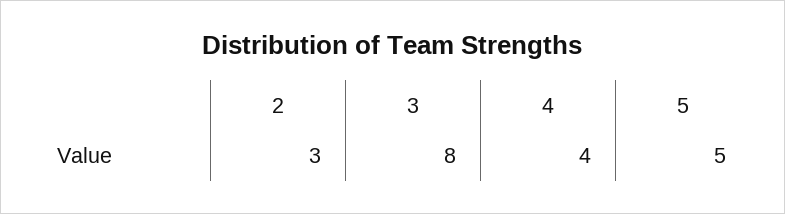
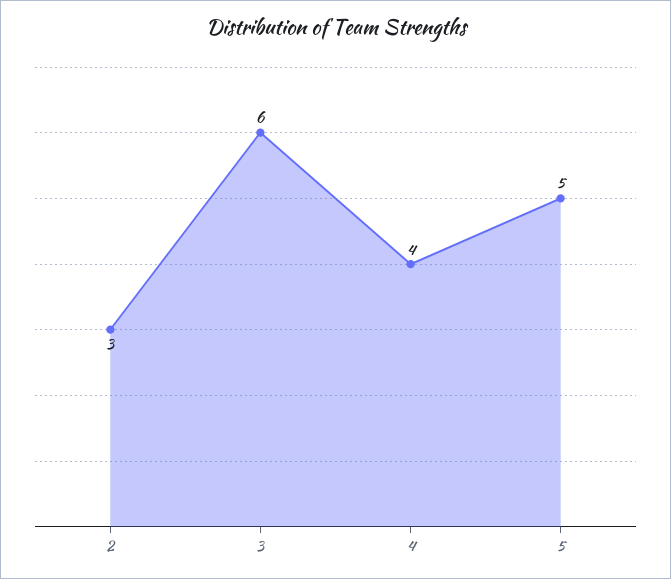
  {
    "2": 3,
-   "3": 8,
+   "3": 6,
    "4": 4,
    "5": 5
  }

